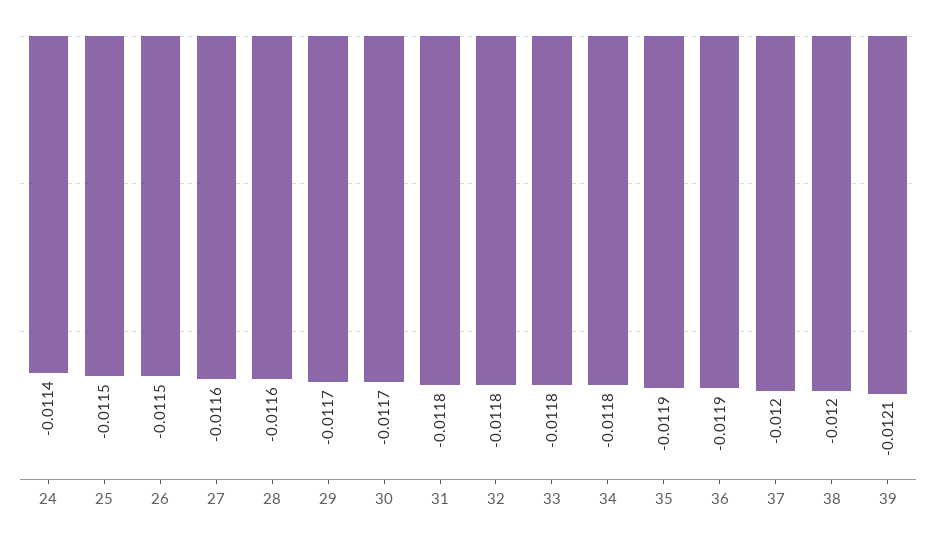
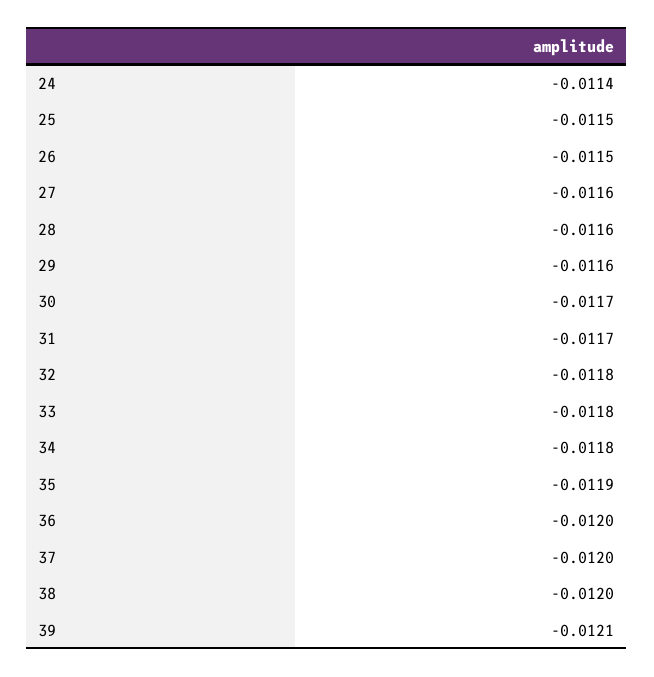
  {
    "24": -0.0114,
    "25": -0.0115,
    "26": -0.0115,
    "27": -0.0116,
    "28": -0.0116,
-   "29": -0.0117,
+   "29": -0.0116,
    "30": -0.0117,
-   "31": -0.0118,
+   "31": -0.0117,
    "32": -0.0118,
    "33": -0.0118,
    "34": -0.0118,
    "35": -0.0119,
-   "36": -0.0119,
+   "36": -0.012,
    "37": -0.012,
    "38": -0.012,
    "39": -0.0121
  }

